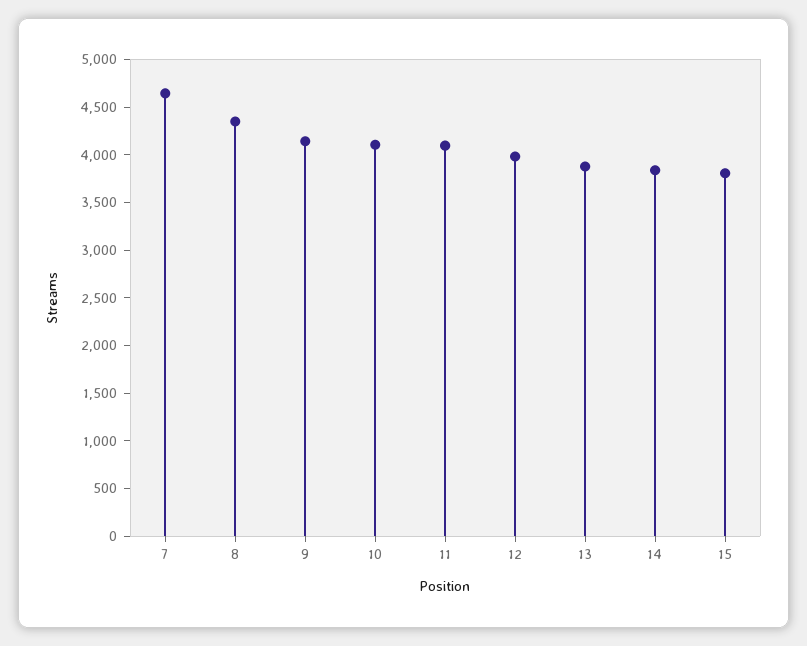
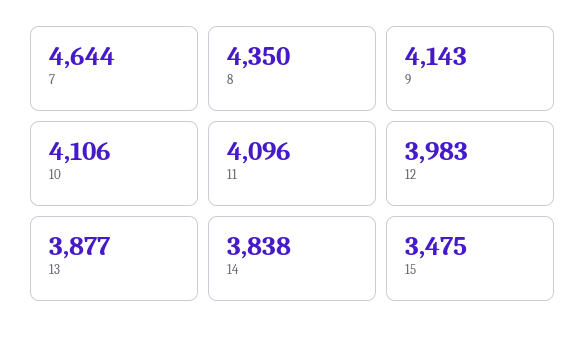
  {
    "7": 4644,
    "8": 4350,
    "9": 4143,
    "10": 4106,
    "11": 4096,
    "12": 3983,
    "13": 3877,
    "14": 3838,
-   "15": 3800
+   "15": 3475
  }

